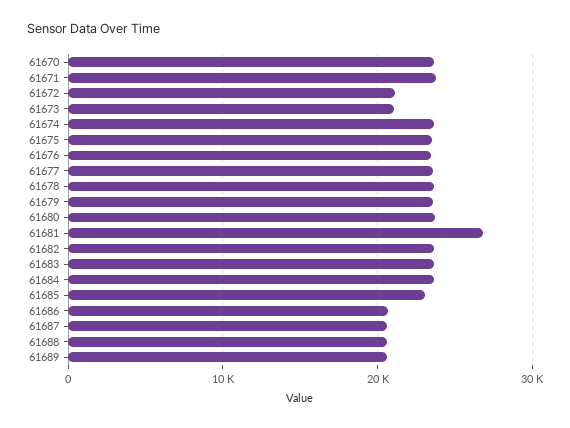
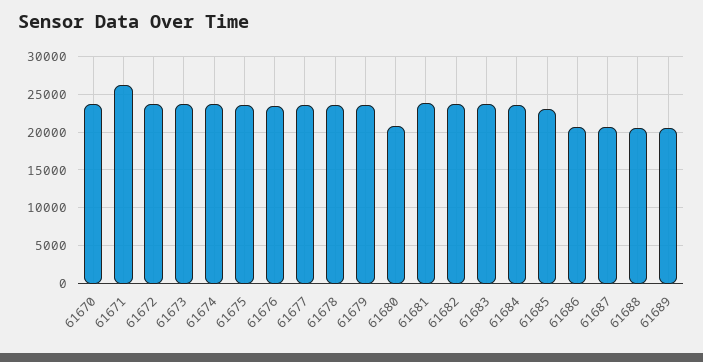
  {
    "61670": 24000,
-   "61671": 24000,
+   "61671": 26000,
-   "61672": 21000,
+   "61672": 24000,
-   "61673": 21000,
+   "61673": 24000,
    "61674": 24000,
    "61675": 24000,
    "61676": 23000,
    "61677": 24000,
    "61678": 24000,
    "61679": 24000,
-   "61680": 24000,
+   "61680": 21000,
-   "61681": 27000,
+   "61681": 24000,
    "61682": 24000,
    "61683": 24000,
    "61684": 24000,
    "61685": 23000,
    "61686": 21000,
    "61687": 21000,
    "61688": 21000,
    "61689": 21000
  }

